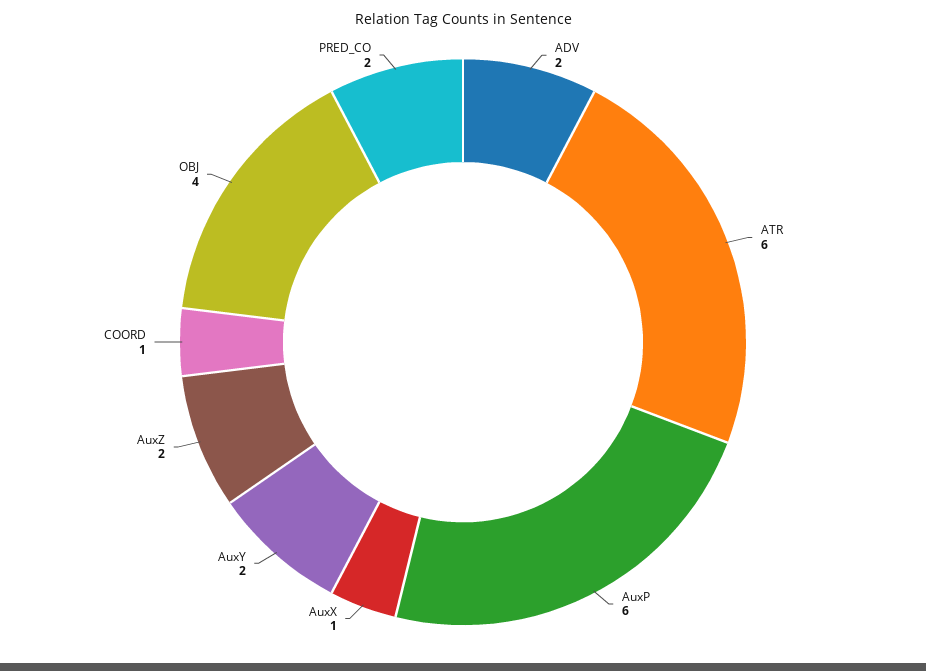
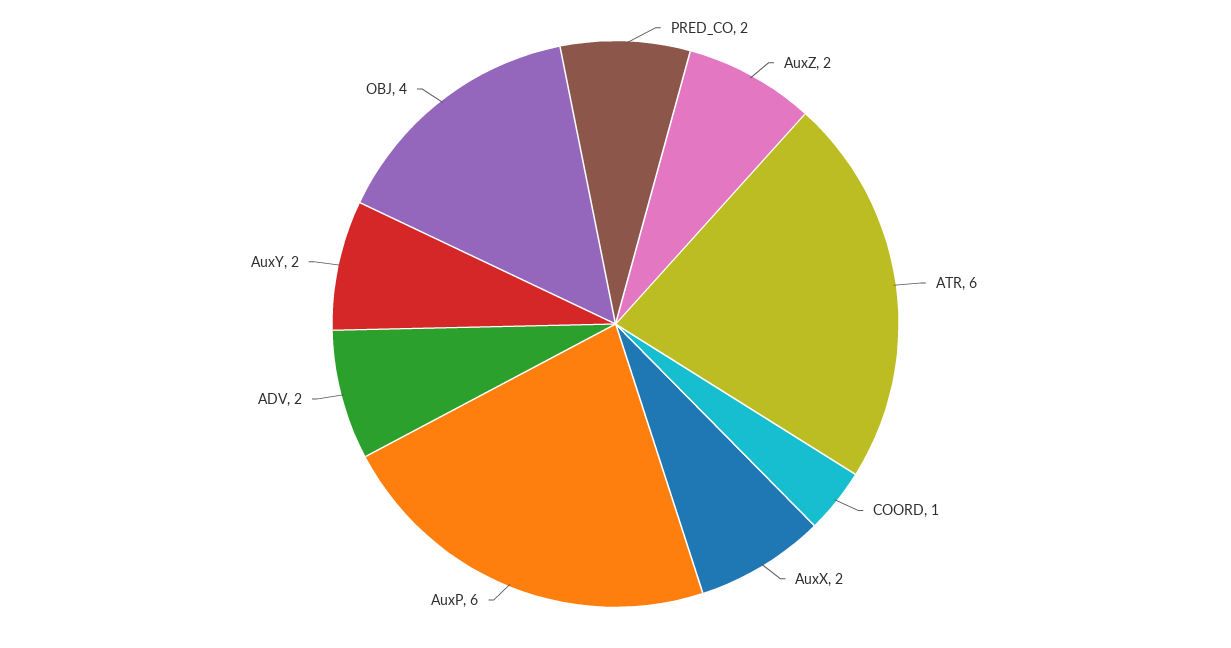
  {
    "ADV": 2,
    "ATR": 6,
    "AuxP": 6,
-   "AuxX": 1,
+   "AuxX": 2,
    "AuxY": 2,
    "AuxZ": 2,
    "COORD": 1,
    "OBJ": 4,
    "PRED_CO": 2
  }

